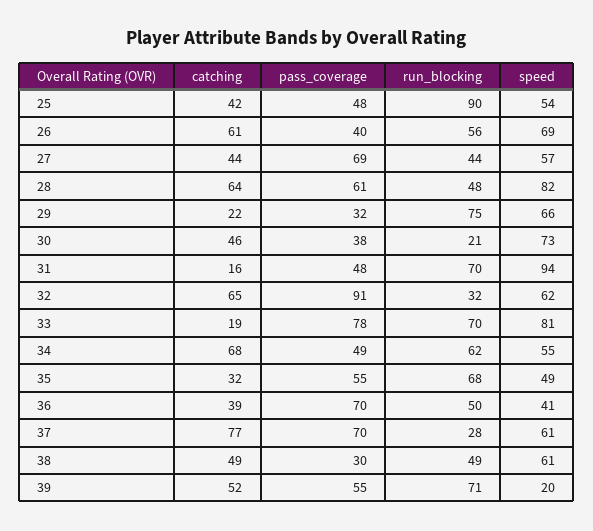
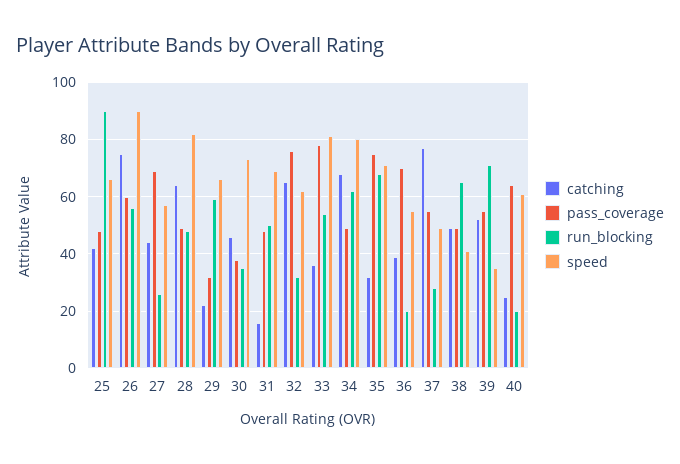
  {
    "catching": {
      "25": 42,
-     "26": 61,
+     "26": 75,
      "27": 44,
      "28": 64,
      "29": 22,
      "30": 46,
      "31": 16,
      "32": 65,
-     "33": 19,
+     "33": 35,
      "34": 68,
      "35": 32,
      "36": 39,
      "37": 77,
      "38": 49,
-     "39": 52
+     "39": 52,
+     "40": 25
    },
    "pass_coverage": {
      "25": 48,
-     "26": 40,
+     "26": 60,
      "27": 69,
-     "28": 61,
+     "28": 50,
      "29": 32,
      "30": 38,
      "31": 48,
-     "32": 91,
+     "32": 75,
      "33": 78,
      "34": 49,
-     "35": 55,
+     "35": 75,
      "36": 70,
-     "37": 70,
+     "37": 55,
-     "38": 30,
+     "38": 50,
-     "39": 55
+     "39": 55,
+     "40": 65
    },
    "run_blocking": {
      "25": 90,
      "26": 56,
-     "27": 44,
+     "27": 25,
      "28": 48,
-     "29": 75,
+     "29": 60,
-     "30": 21,
+     "30": 35,
-     "31": 70,
+     "31": 50,
      "32": 32,
-     "33": 70,
+     "33": 55,
      "34": 62,
      "35": 68,
-     "36": 50,
+     "36": 20,
      "37": 28,
-     "38": 49,
+     "38": 65,
-     "39": 71
+     "39": 71,
+     "40": 20
    },
    "speed": {
-     "25": 54,
+     "25": 65,
-     "26": 69,
+     "26": 90,
      "27": 57,
      "28": 82,
      "29": 66,
      "30": 73,
-     "31": 94,
+     "31": 70,
      "32": 62,
      "33": 81,
-     "34": 55,
+     "34": 80,
-     "35": 49,
+     "35": 70,
-     "36": 41,
+     "36": 55,
-     "37": 61,
+     "37": 50,
-     "38": 61,
+     "38": 40,
-     "39": 20
+     "39": 35,
+     "40": 60
    }
  }

